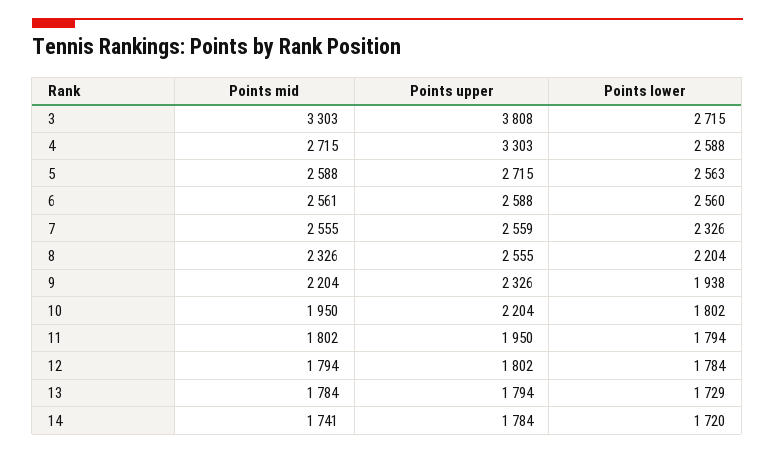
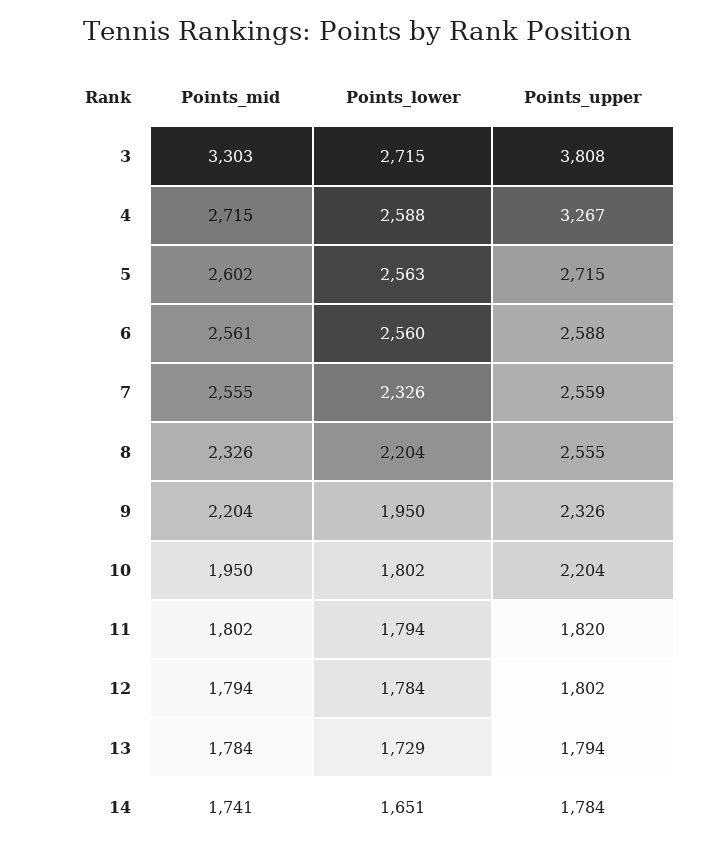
  {
    "Points mid": {
      "3": 3303,
      "4": 2715,
-     "5": 2588,
+     "5": 2602,
      "6": 2561,
      "7": 2555,
      "8": 2326,
      "9": 2204,
      "10": 1950,
      "11": 1802,
      "12": 1794,
      "13": 1784,
      "14": 1741
    },
    "Points upper": {
      "3": 3808,
-     "4": 3303,
+     "4": 3267,
      "5": 2715,
      "6": 2588,
      "7": 2559,
      "8": 2555,
      "9": 2326,
      "10": 2204,
-     "11": 1950,
+     "11": 1820,
      "12": 1802,
      "13": 1794,
      "14": 1784
    },
    "Points lower": {
      "3": 2715,
      "4": 2588,
      "5": 2563,
      "6": 2560,
      "7": 2326,
      "8": 2204,
-     "9": 1938,
+     "9": 1950,
      "10": 1802,
      "11": 1794,
      "12": 1784,
      "13": 1729,
-     "14": 1720
+     "14": 1651
    }
  }

